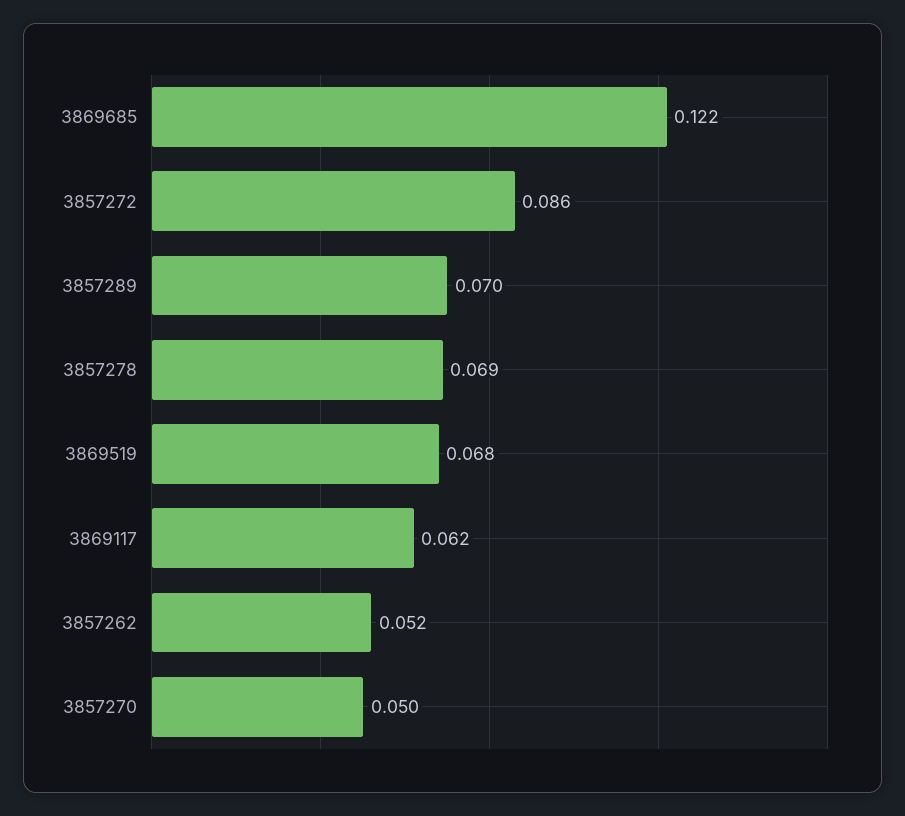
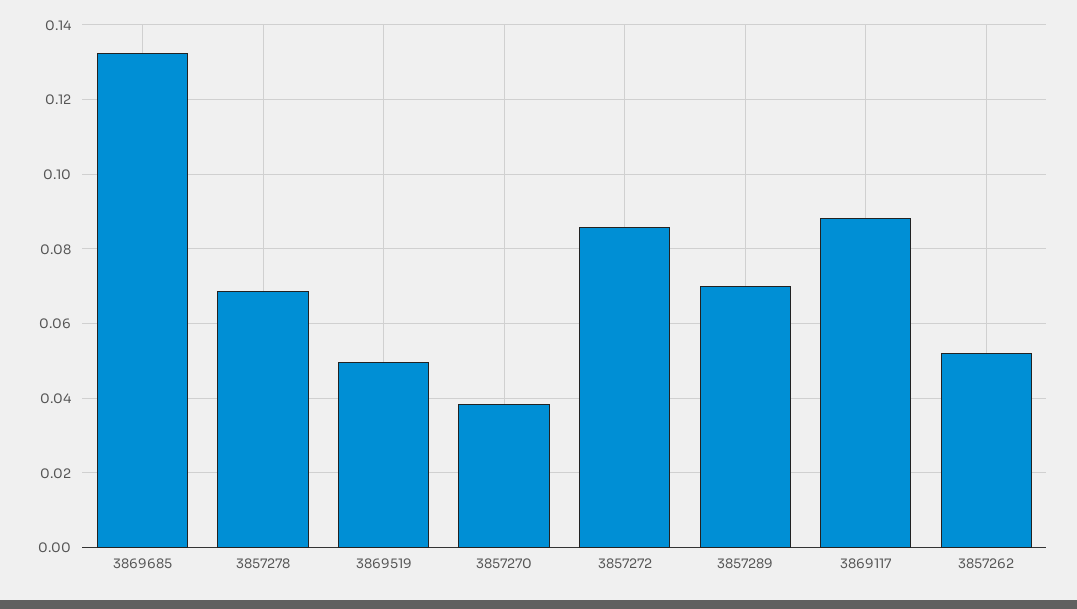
  {
-   "3869685": 0.122,
+   "3869685": 0.132,
    "3857272": 0.086,
    "3857289": 0.07,
    "3857278": 0.069,
-   "3869519": 0.068,
+   "3869519": 0.05,
-   "3869117": 0.062,
+   "3869117": 0.088,
    "3857262": 0.052,
-   "3857270": 0.05
+   "3857270": 0.038
  }

